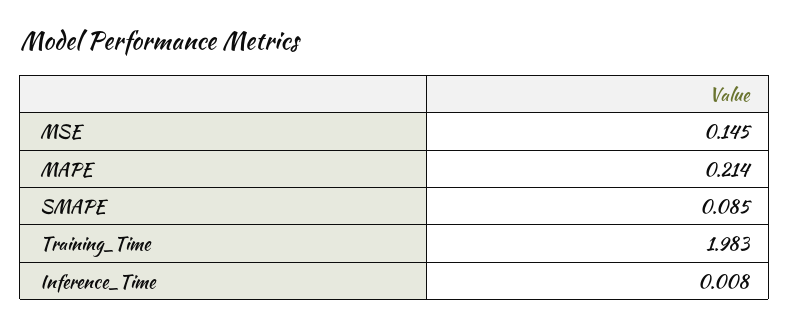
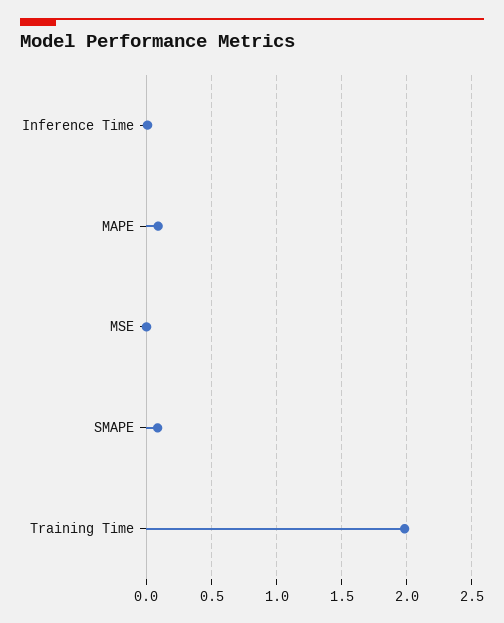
  {
-   "MSE": 0.145,
+   "MSE": 0,
-   "MAPE": 0.214,
+   "MAPE": 0.1,
    "SMAPE": 0.085,
    "Training_Time": 1.983,
    "Inference_Time": 0.008
  }

